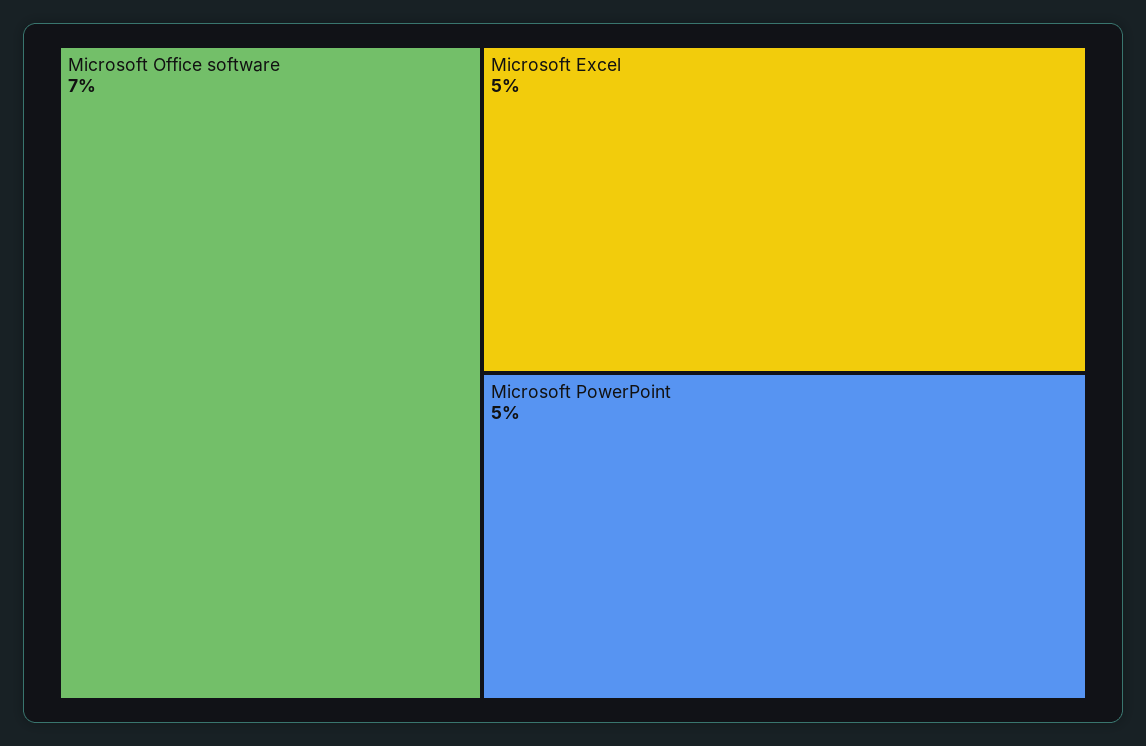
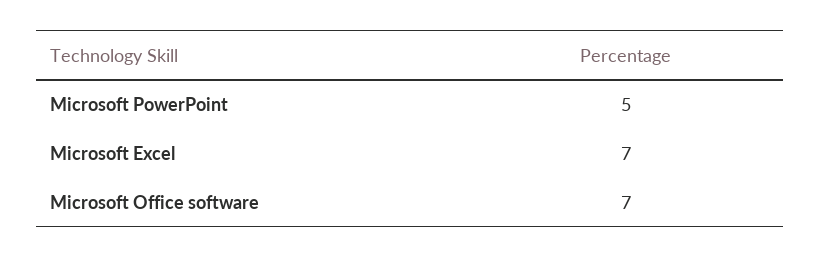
  {
    "Microsoft Office software": 7,
-   "Microsoft Excel": 5,
+   "Microsoft Excel": 7,
    "Microsoft PowerPoint": 5
  }

